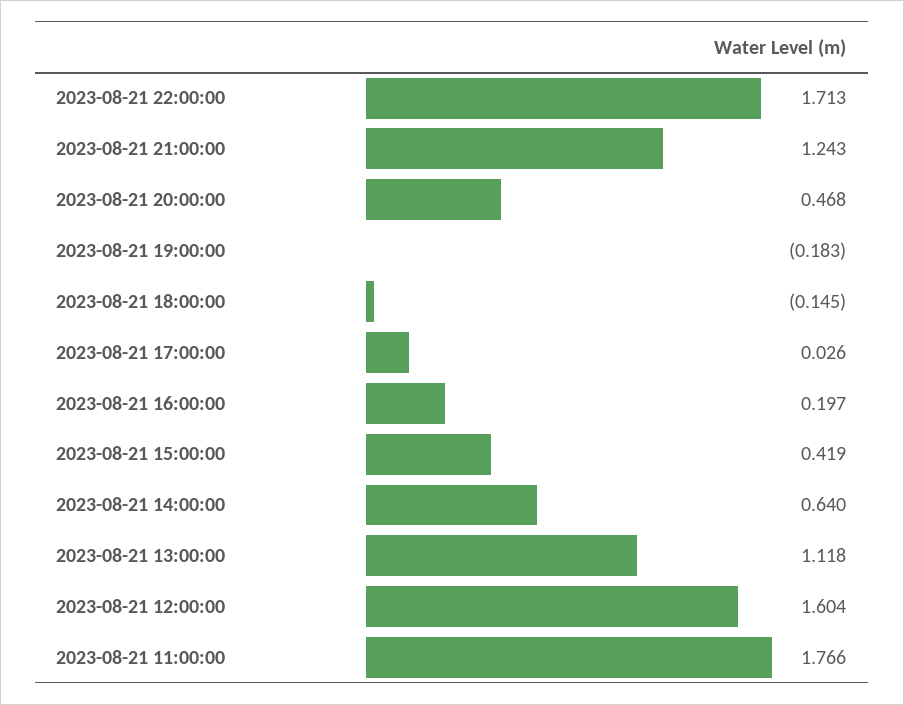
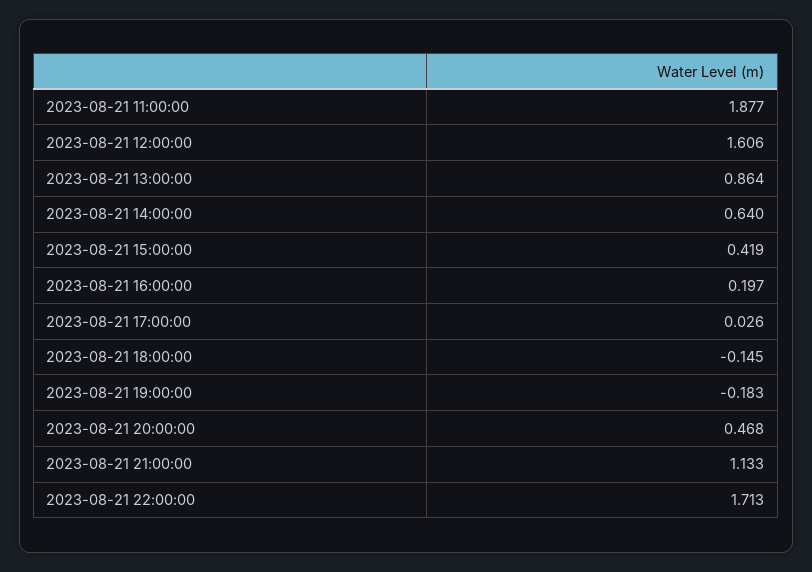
  {
    "2023-08-21 22:00:00": 1.713,
-   "2023-08-21 21:00:00": 1.243,
+   "2023-08-21 21:00:00": 1.133,
    "2023-08-21 20:00:00": 0.468,
    "2023-08-21 19:00:00": -0.183,
    "2023-08-21 18:00:00": -0.145,
    "2023-08-21 17:00:00": 0.026,
    "2023-08-21 16:00:00": 0.197,
    "2023-08-21 15:00:00": 0.419,
    "2023-08-21 14:00:00": 0.64,
-   "2023-08-21 13:00:00": 1.118,
+   "2023-08-21 13:00:00": 0.864,
-   "2023-08-21 12:00:00": 1.604,
+   "2023-08-21 12:00:00": 1.606,
-   "2023-08-21 11:00:00": 1.766
+   "2023-08-21 11:00:00": 1.877
  }

